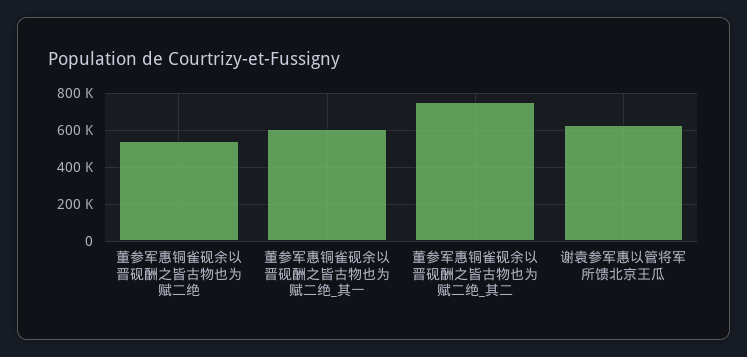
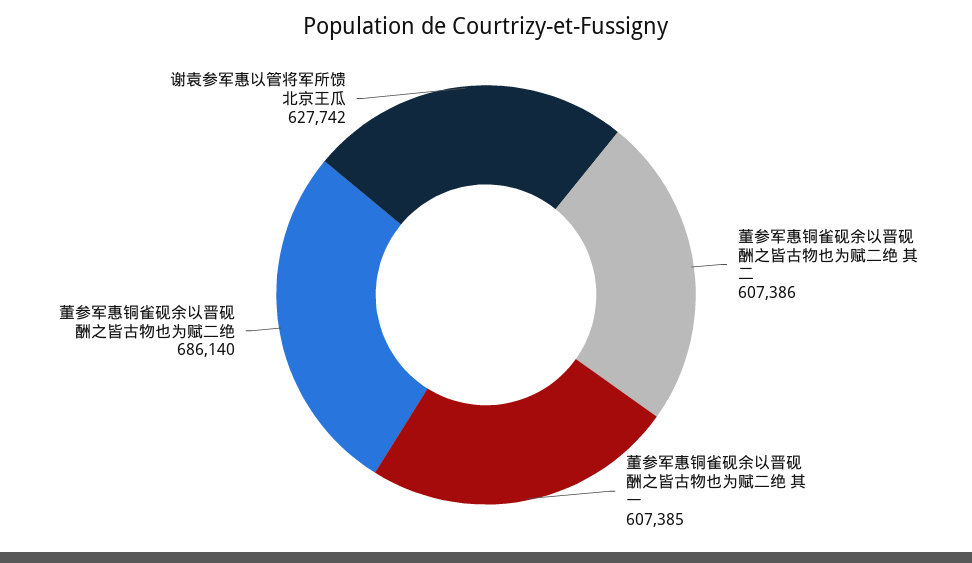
  {
-   "董参军惠铜雀砚余以晋砚酬之皆古物也为赋二绝": 550000,
+   "董参军惠铜雀砚余以晋砚酬之皆古物也为赋二绝": 686140,
    "董参军惠铜雀砚余以晋砚酬之皆古物也为赋二绝_其一": 607385,
-   "董参军惠铜雀砚余以晋砚酬之皆古物也为赋二绝_其二": 750000,
+   "董参军惠铜雀砚余以晋砚酬之皆古物也为赋二绝_其二": 607386,
    "谢袁参军惠以管将军所馈北京王瓜": 627742
  }

